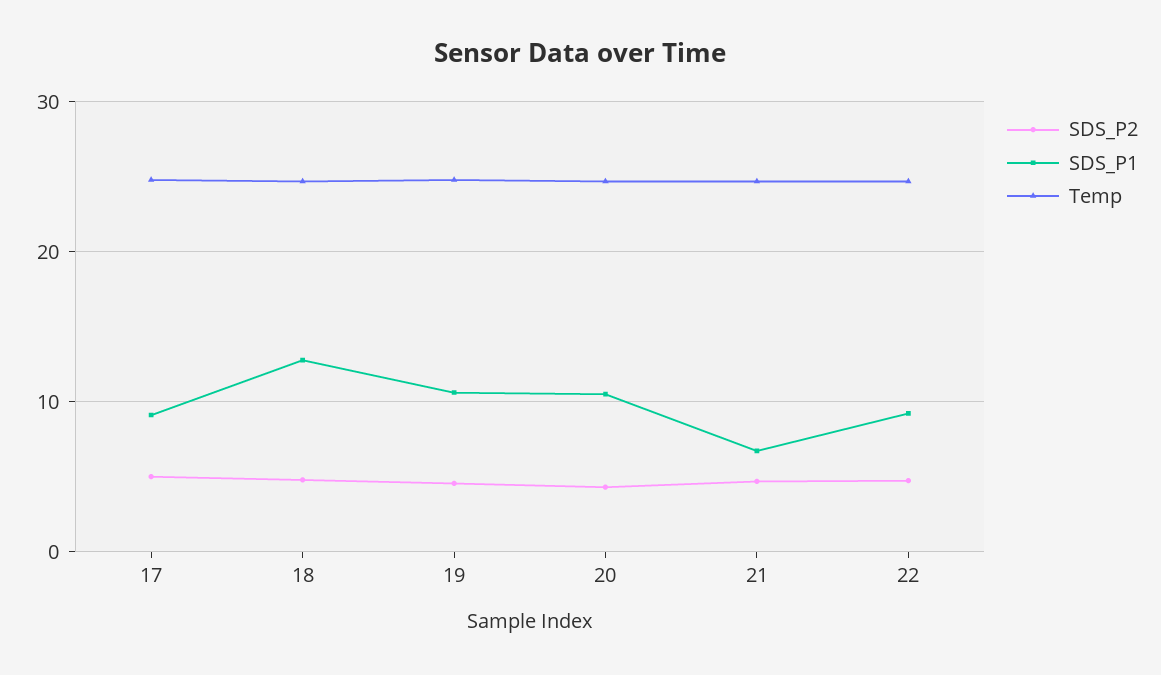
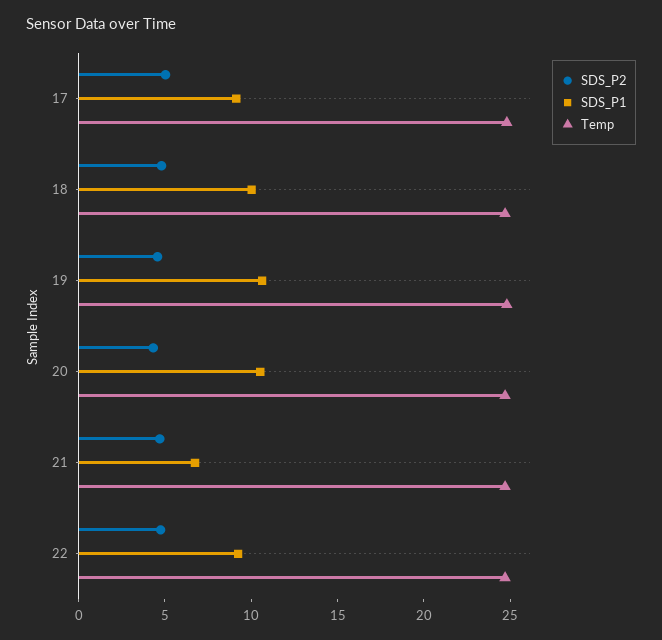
  {
    "SDS_P2": {
      "17": 5,
      "18": 5,
      "19": 5,
      "20": 4,
      "21": 5,
      "22": 5
    },
    "SDS_P1": {
      "17": 9,
-     "18": 13,
+     "18": 10,
      "19": 11,
      "20": 11,
      "21": 7,
      "22": 9
    },
    "Temp": {
      "17": 25,
      "18": 25,
      "19": 25,
      "20": 25,
      "21": 25,
      "22": 25
    }
  }

